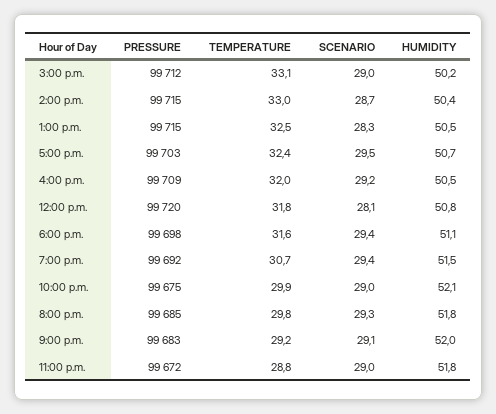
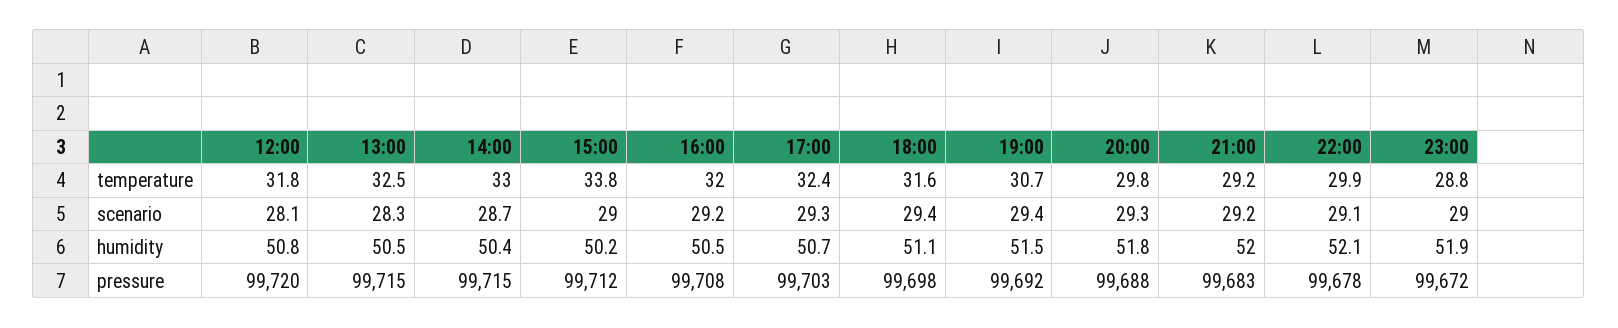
  {
    "PRESSURE": {
      "3:00 p.m.": 99712,
      "2:00 p.m.": 99715,
      "1:00 p.m.": 99715,
      "5:00 p.m.": 99703,
-     "4:00 p.m.": 99709,
+     "4:00 p.m.": 99708,
      "12:00 p.m.": 99720,
      "6:00 p.m.": 99698,
      "7:00 p.m.": 99692,
-     "10:00 p.m.": 99675,
+     "10:00 p.m.": 99678,
-     "8:00 p.m.": 99685,
+     "8:00 p.m.": 99688,
      "9:00 p.m.": 99683,
      "11:00 p.m.": 99672
    },
    "TEMPERATURE": {
-     "3:00 p.m.": 33.1,
+     "3:00 p.m.": 33.8,
      "2:00 p.m.": 33,
      "1:00 p.m.": 32.5,
      "5:00 p.m.": 32.4,
      "4:00 p.m.": 32,
      "12:00 p.m.": 31.8,
      "6:00 p.m.": 31.6,
      "7:00 p.m.": 30.7,
      "10:00 p.m.": 29.9,
      "8:00 p.m.": 29.8,
      "9:00 p.m.": 29.2,
      "11:00 p.m.": 28.8
    },
    "SCENARIO": {
      "3:00 p.m.": 29,
      "2:00 p.m.": 28.7,
      "1:00 p.m.": 28.3,
-     "5:00 p.m.": 29.5,
+     "5:00 p.m.": 29.3,
      "4:00 p.m.": 29.2,
      "12:00 p.m.": 28.1,
      "6:00 p.m.": 29.4,
      "7:00 p.m.": 29.4,
-     "10:00 p.m.": 29,
+     "10:00 p.m.": 29.1,
      "8:00 p.m.": 29.3,
-     "9:00 p.m.": 29.1,
+     "9:00 p.m.": 29.2,
      "11:00 p.m.": 29
    },
    "HUMIDITY": {
      "3:00 p.m.": 50.2,
      "2:00 p.m.": 50.4,
      "1:00 p.m.": 50.5,
      "5:00 p.m.": 50.7,
      "4:00 p.m.": 50.5,
      "12:00 p.m.": 50.8,
      "6:00 p.m.": 51.1,
      "7:00 p.m.": 51.5,
      "10:00 p.m.": 52.1,
      "8:00 p.m.": 51.8,
      "9:00 p.m.": 52,
-     "11:00 p.m.": 51.8
+     "11:00 p.m.": 51.9
    }
  }

